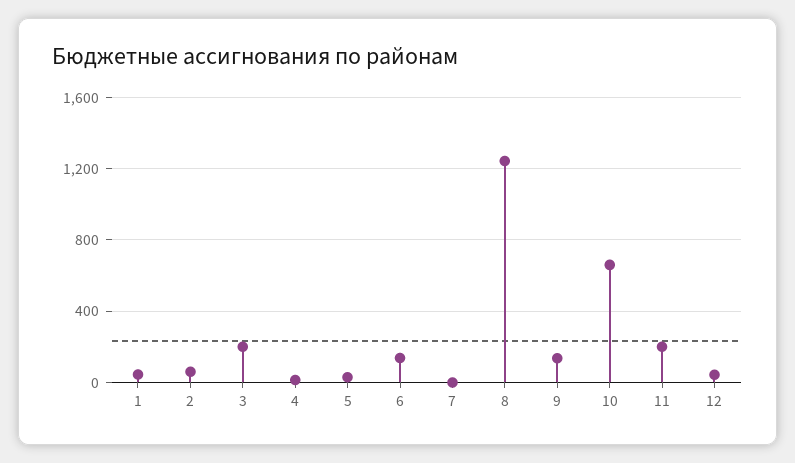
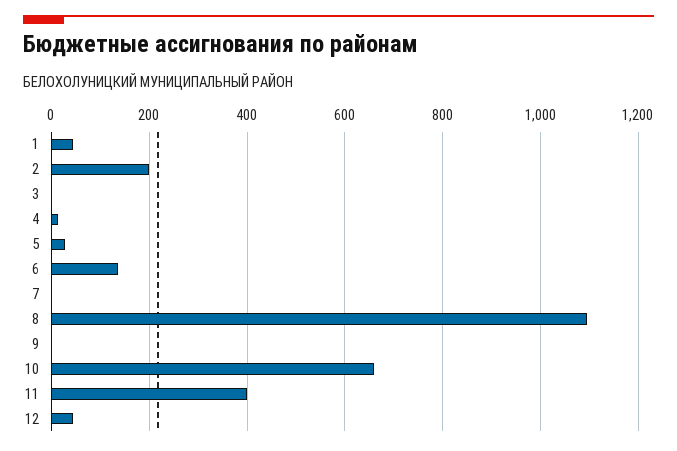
  {
    "1": 40,
-   "2": 50,
+   "2": 200,
-   "3": 200,
+   "3": 0,
    "4": 20,
    "5": 20,
    "6": 140,
    "7": 0,
-   "8": 1250,
+   "8": 1100,
-   "9": 150,
+   "9": 0,
    "10": 660,
-   "11": 200,
+   "11": 400,
    "12": 40
  }

